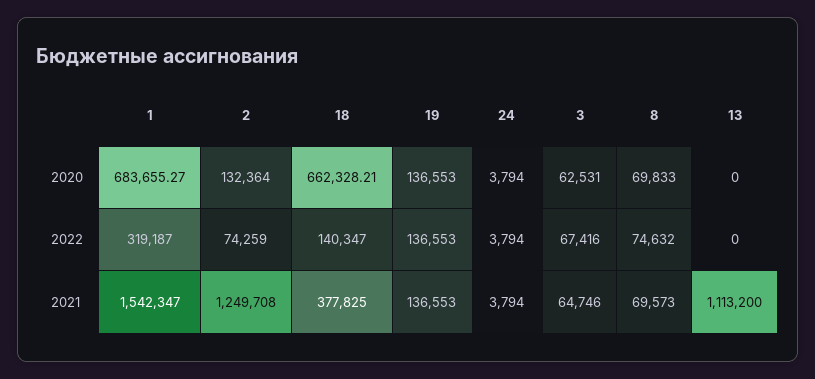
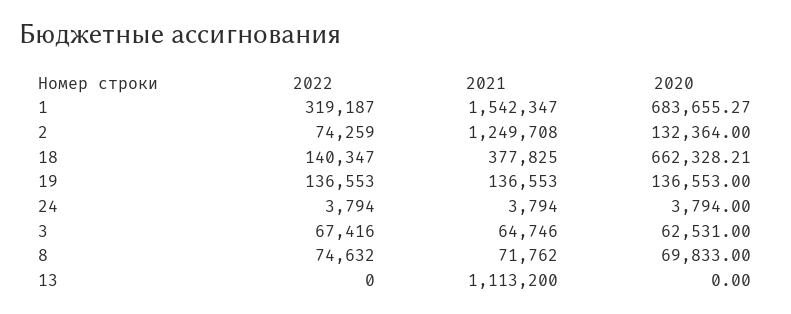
  {
    "1": {
      "2020": 683655.27,
      "2022": 319187,
      "2021": 1542347
    },
    "2": {
      "2020": 132364,
      "2022": 74259,
      "2021": 1249708
    },
    "18": {
      "2020": 662328.21,
      "2022": 140347,
      "2021": 377825
    },
    "19": {
      "2020": 136553,
      "2022": 136553,
      "2021": 136553
    },
    "24": {
      "2020": 3794,
      "2022": 3794,
      "2021": 3794
    },
    "3": {
      "2020": 62531,
      "2022": 67416,
      "2021": 64746
    },
    "8": {
      "2020": 69833,
      "2022": 74632,
-     "2021": 69573
+     "2021": 71762
    },
    "13": {
      "2020": 0,
      "2022": 0,
      "2021": 1113200
    }
  }

